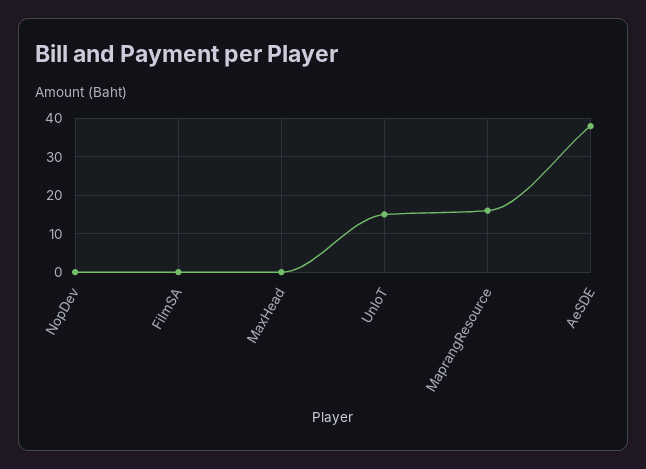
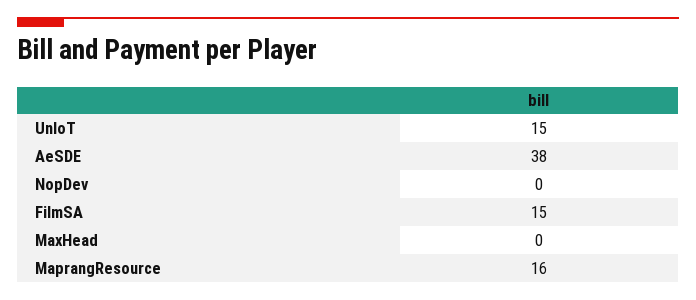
  {
    "NopDev": 0,
-   "FilmSA": 0,
+   "FilmSA": 15,
    "MaxHead": 0,
    "UnIoT": 15,
    "MaprangResource": 16,
    "AeSDE": 38
  }

